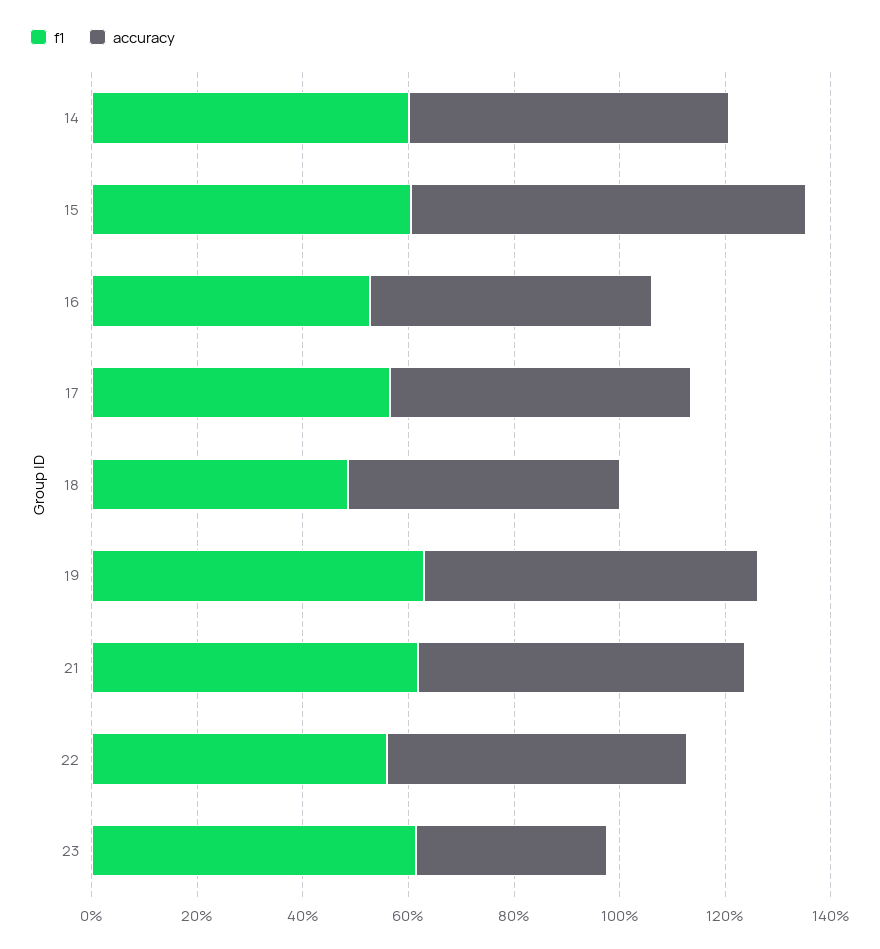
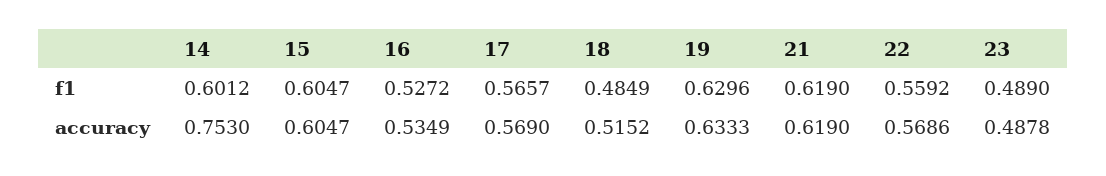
  {
    "f1": {
      "14": 0.6012,
      "15": 0.6047,
      "16": 0.5272,
      "17": 0.5657,
      "18": 0.4849,
      "19": 0.6296,
      "21": 0.619,
      "22": 0.5592,
-     "23": 0.6
+     "23": 0.489
    },
    "accuracy": {
-     "14": 0.6,
+     "14": 0.753,
-     "15": 0.75,
+     "15": 0.6047,
      "16": 0.5349,
      "17": 0.569,
      "18": 0.5152,
      "19": 0.6333,
      "21": 0.619,
      "22": 0.5686,
-     "23": 0.35
+     "23": 0.4878
    }
  }

